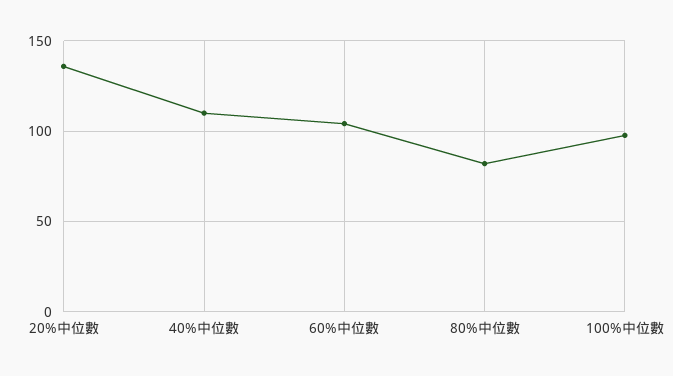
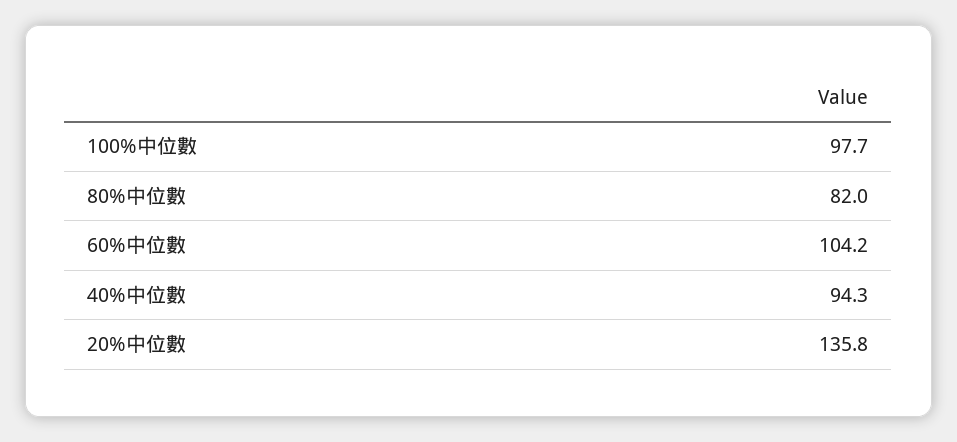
  {
    "20%中位數": 135.8,
-   "40%中位數": 110,
+   "40%中位數": 94.3,
    "60%中位數": 104.2,
    "80%中位數": 82,
    "100%中位數": 97.7
  }

